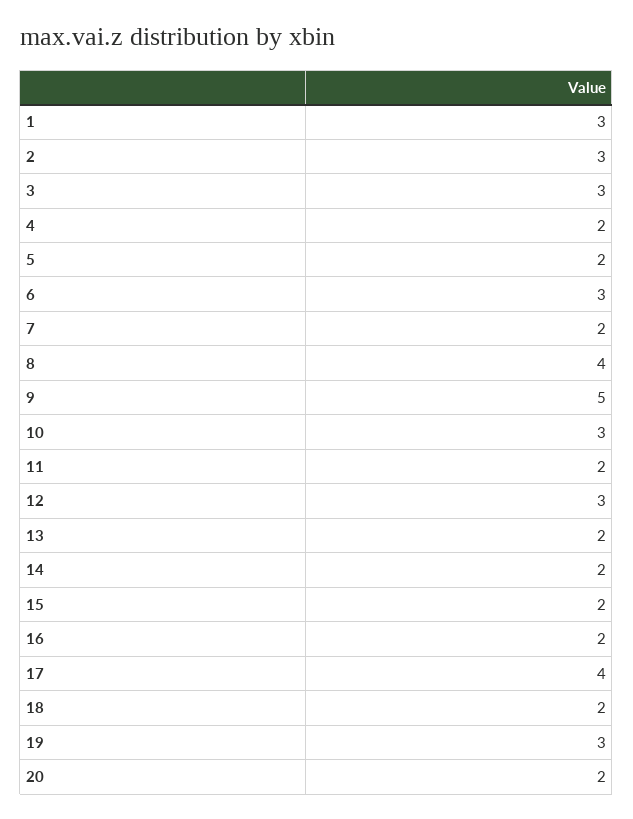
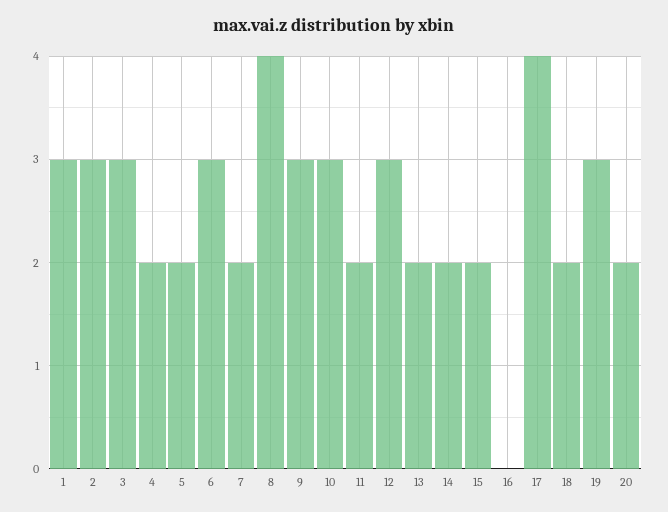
  {
    "1": 3,
    "2": 3,
    "3": 3,
    "4": 2,
    "5": 2,
    "6": 3,
    "7": 2,
    "8": 4,
-   "9": 5,
+   "9": 3,
    "10": 3,
    "11": 2,
    "12": 3,
    "13": 2,
    "14": 2,
    "15": 2,
-   "16": 2,
+   "16": 0,
    "17": 4,
    "18": 2,
    "19": 3,
    "20": 2
  }

